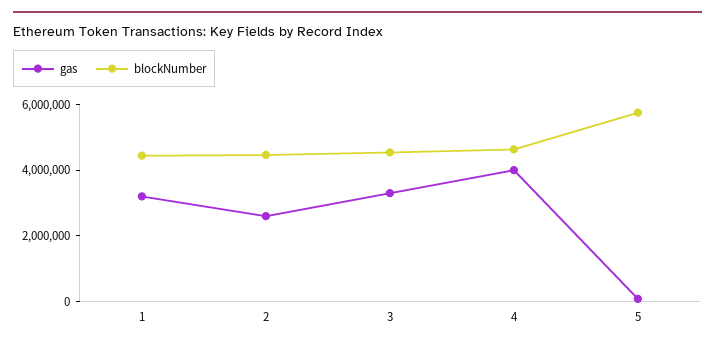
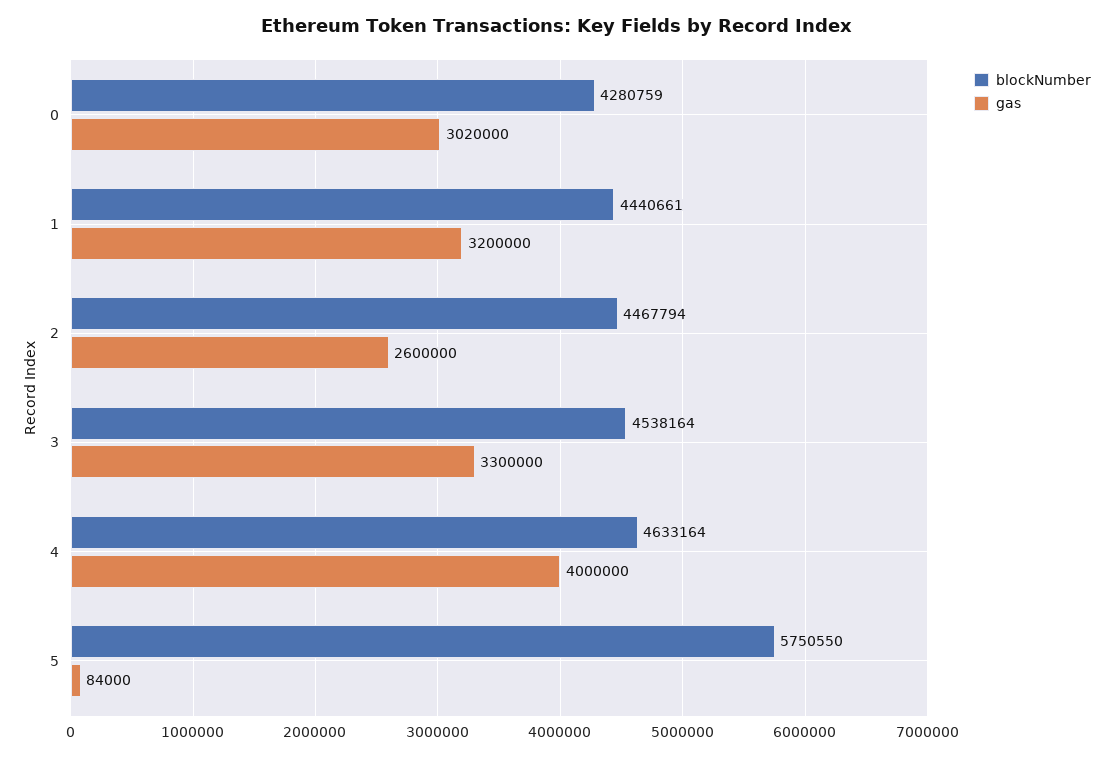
  {
    "gas": {
      "1": 3200000,
      "2": 2600000,
      "3": 3300000,
      "4": 4000000,
-     "5": 84000
+     "5": 84000,
+     "0": 3020000
    },
    "blockNumber": {
      "1": 4440661,
      "2": 4467794,
      "3": 4538164,
      "4": 4633164,
-     "5": 5750550
+     "5": 5750550,
+     "0": 4280759
    }
  }

